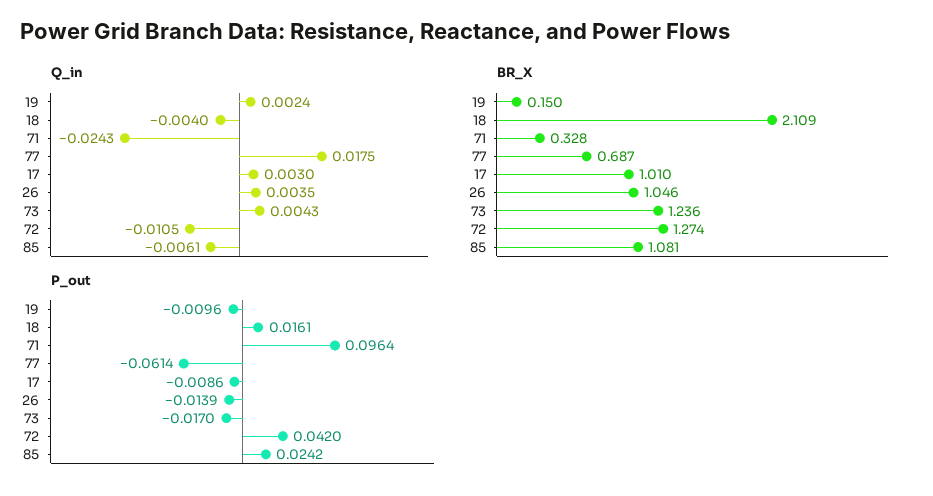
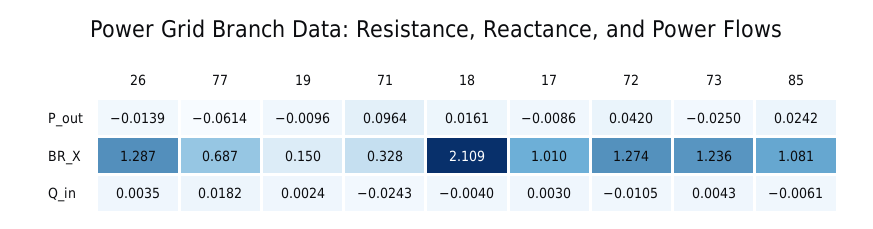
  {
    "Q_in": {
      "19": 0.0024,
      "18": -0.004,
      "71": -0.0243,
-     "77": 0.0175,
+     "77": 0.0182,
      "17": 0.003,
      "26": 0.0035,
      "73": 0.0043,
      "72": -0.0105,
      "85": -0.0061
    },
    "BR_X": {
      "19": 0.15,
      "18": 2.109,
      "71": 0.328,
      "77": 0.687,
      "17": 1.01,
-     "26": 1.046,
+     "26": 1.287,
      "73": 1.236,
      "72": 1.274,
      "85": 1.081
    },
    "P_out": {
      "19": -0.0096,
      "18": 0.0161,
      "71": 0.0964,
      "77": -0.0614,
      "17": -0.0086,
      "26": -0.0139,
-     "73": -0.017,
+     "73": -0.025,
      "72": 0.042,
      "85": 0.0242
    }
  }

